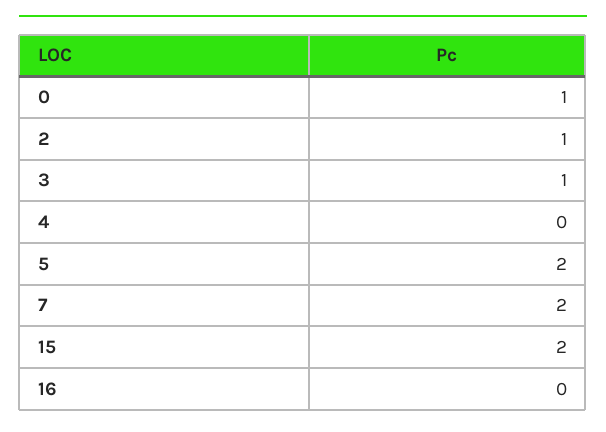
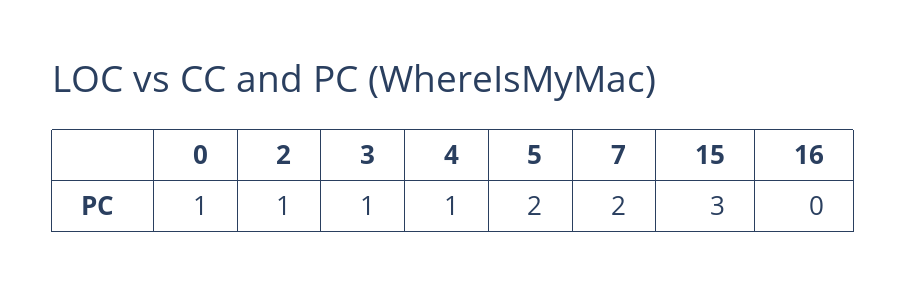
  {
    "0": 1,
    "2": 1,
    "3": 1,
-   "4": 0,
+   "4": 1,
    "5": 2,
    "7": 2,
-   "15": 2,
+   "15": 3,
    "16": 0
  }

